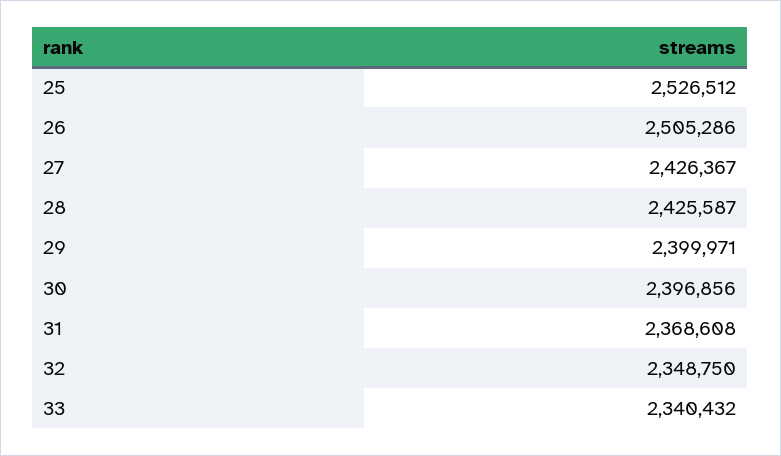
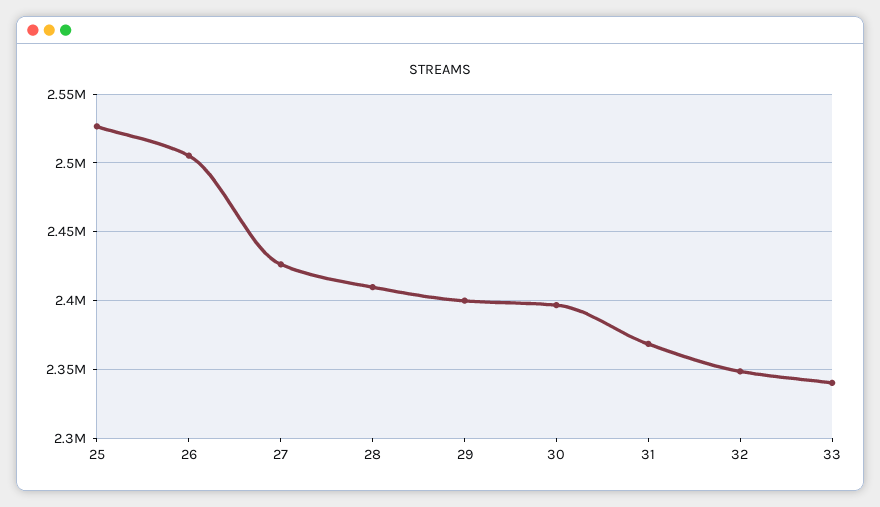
  {
    "25": 2526512,
    "26": 2505286,
    "27": 2426367,
-   "28": 2425587,
+   "28": 2410000,
    "29": 2399971,
    "30": 2396856,
    "31": 2368608,
    "32": 2348750,
    "33": 2340432
  }

